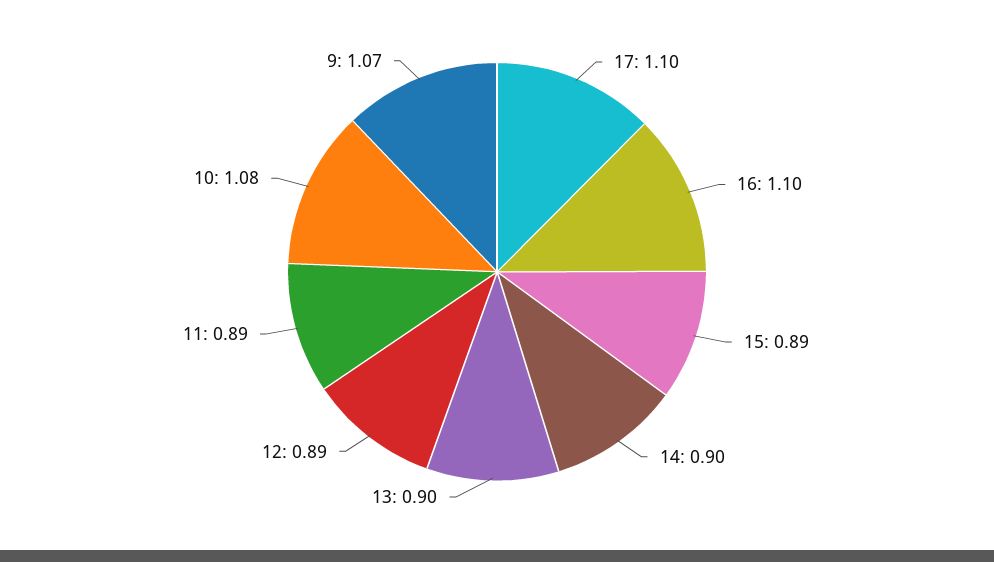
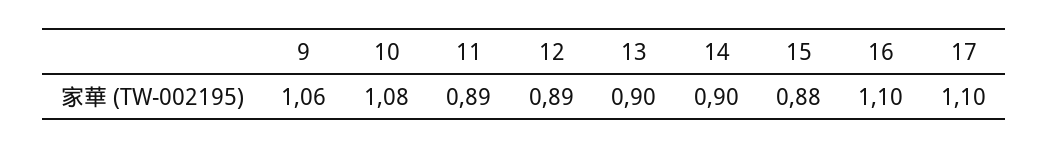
  {
    "17": 1.1,
    "16": 1.1,
-   "15": 0.89,
+   "15": 0.88,
    "14": 0.9,
    "13": 0.9,
    "12": 0.89,
    "11": 0.89,
    "10": 1.08,
-   "9": 1.07
+   "9": 1.06
  }

